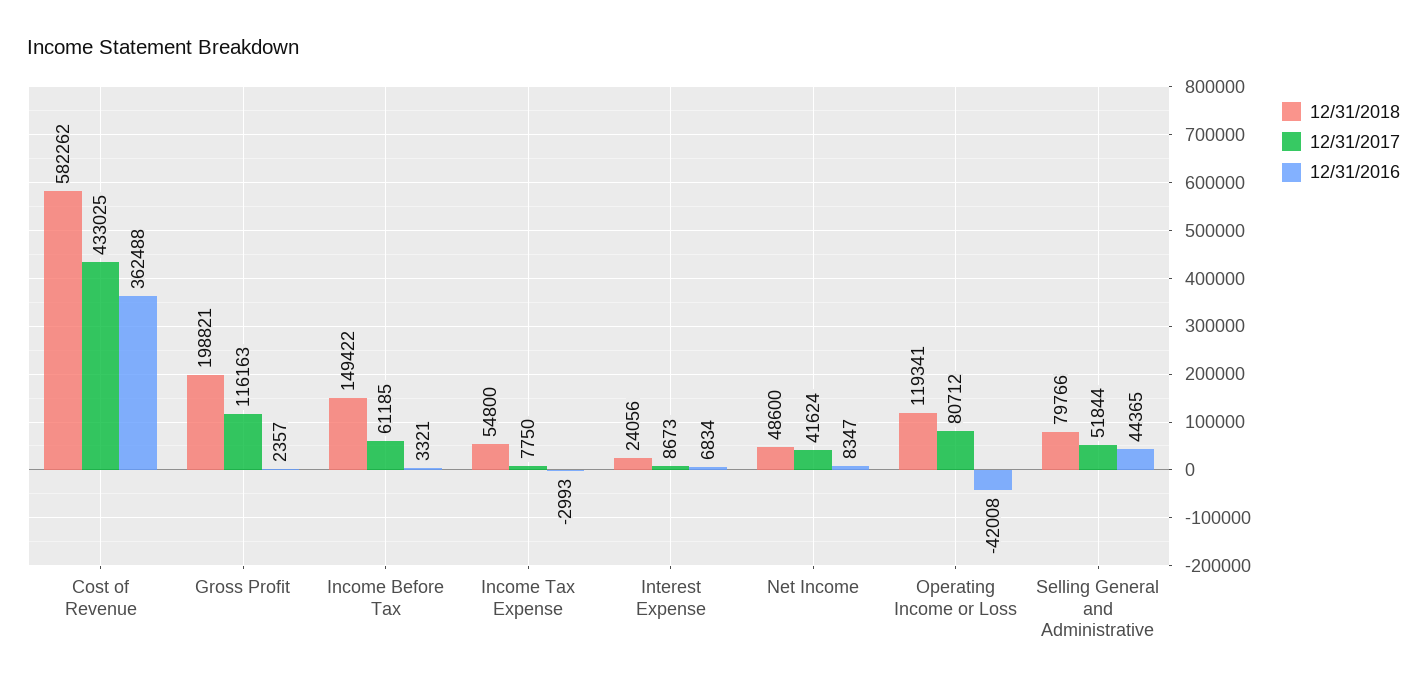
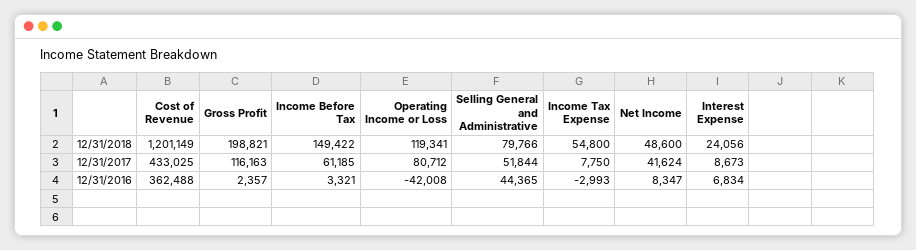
  {
    "12/31/2018": {
-     "Cost of Revenue": 582262,
+     "Cost of Revenue": 1201149,
      "Gross Profit": 198821,
      "Income Before Tax": 149422,
      "Income Tax Expense": 54800,
      "Interest Expense": 24056,
      "Net Income": 48600,
      "Operating Income or Loss": 119341,
      "Selling General and Administrative": 79766
    },
    "12/31/2017": {
      "Cost of Revenue": 433025,
      "Gross Profit": 116163,
      "Income Before Tax": 61185,
      "Income Tax Expense": 7750,
      "Interest Expense": 8673,
      "Net Income": 41624,
      "Operating Income or Loss": 80712,
      "Selling General and Administrative": 51844
    },
    "12/31/2016": {
      "Cost of Revenue": 362488,
      "Gross Profit": 2357,
      "Income Before Tax": 3321,
      "Income Tax Expense": -2993,
      "Interest Expense": 6834,
      "Net Income": 8347,
      "Operating Income or Loss": -42008,
      "Selling General and Administrative": 44365
    }
  }

